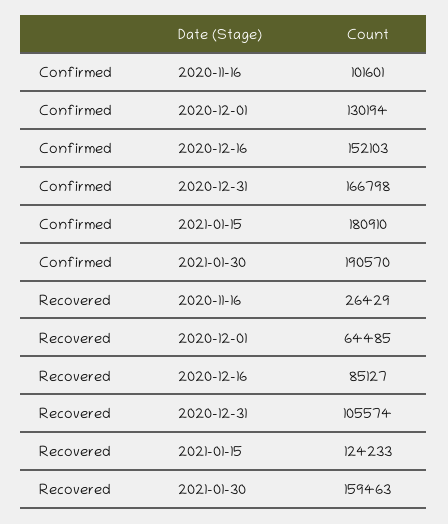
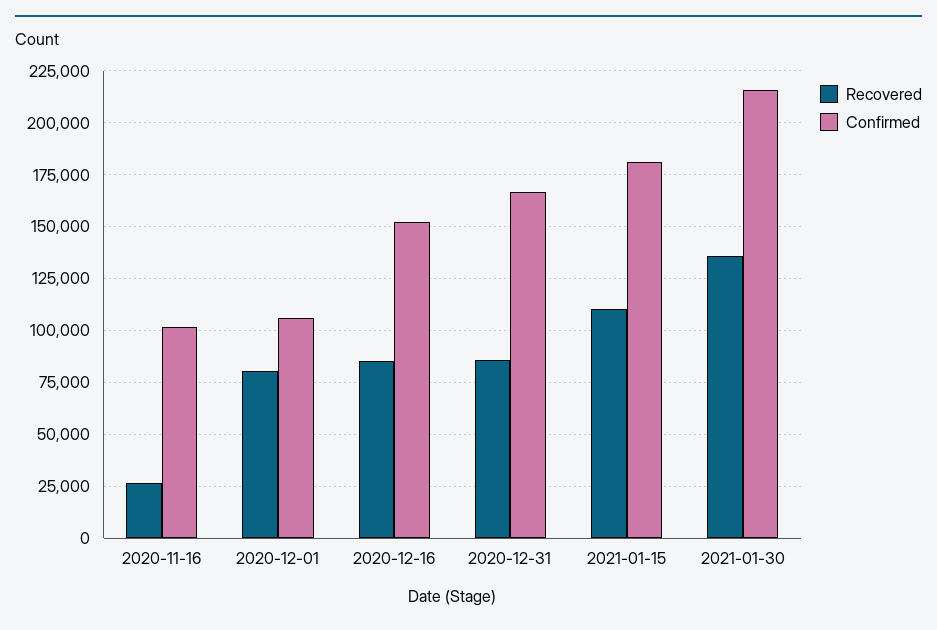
  {
    "Confirmed": {
      "2020-11-16": 101601,
-     "2020-12-01": 130194,
+     "2020-12-01": 105000,
      "2020-12-16": 152103,
      "2020-12-31": 166798,
      "2021-01-15": 180910,
-     "2021-01-30": 190570
+     "2021-01-30": 215000
    },
    "Recovered": {
      "2020-11-16": 26429,
-     "2020-12-01": 64485,
+     "2020-12-01": 80000,
      "2020-12-16": 85127,
-     "2020-12-31": 105574,
+     "2020-12-31": 85000,
-     "2021-01-15": 124233,
+     "2021-01-15": 110000,
-     "2021-01-30": 159463
+     "2021-01-30": 135000
    }
  }

